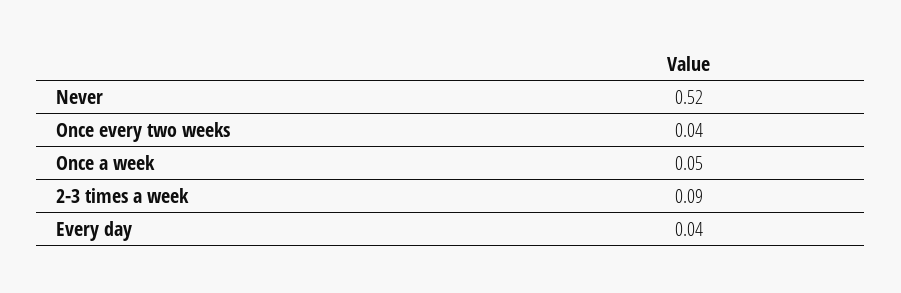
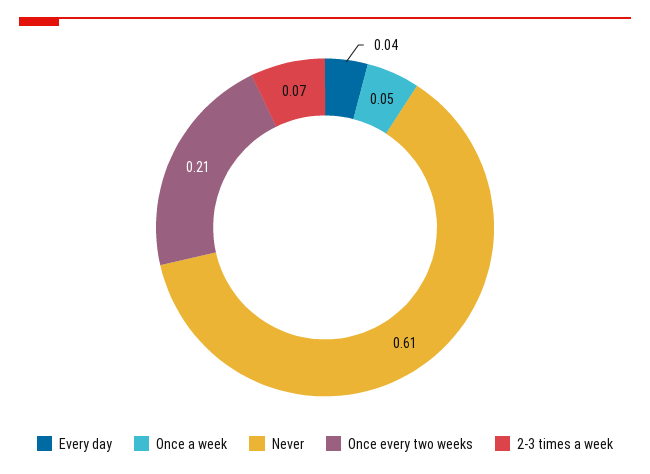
  {
-   "Never": 0.52,
+   "Never": 0.61,
-   "Once every two weeks": 0.04,
+   "Once every two weeks": 0.21,
    "Once a week": 0.05,
-   "2-3 times a week": 0.09,
+   "2-3 times a week": 0.07,
    "Every day": 0.04
  }

